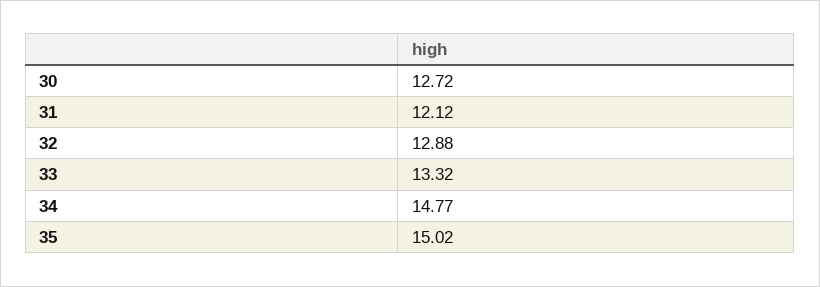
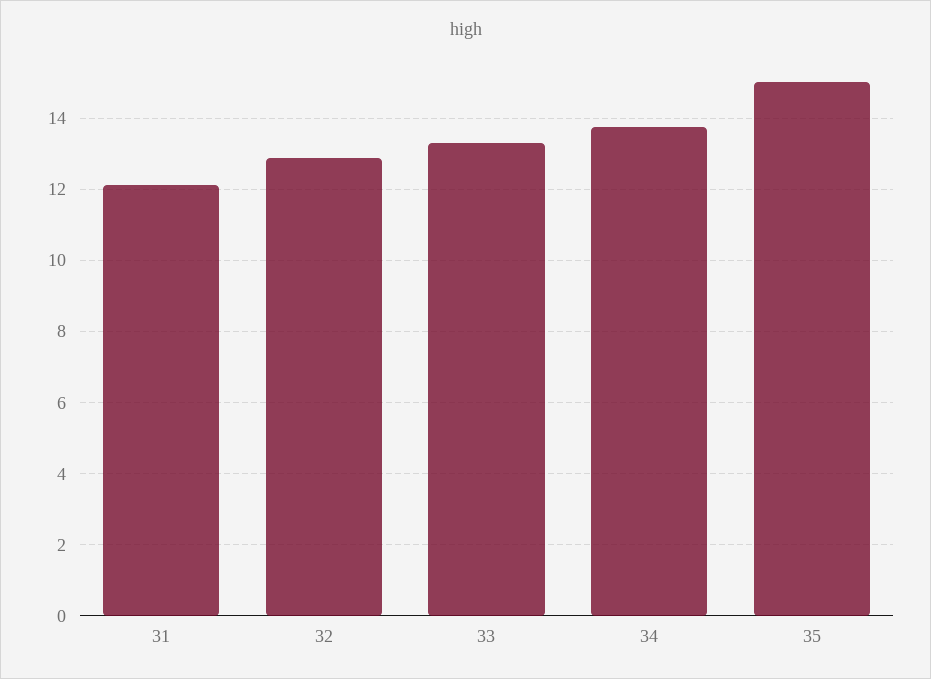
  {
-   "30": 12.72,
    "31": 12.12,
    "32": 12.88,
    "33": 13.32,
-   "34": 14.77,
+   "34": 13.8,
    "35": 15.02
  }

